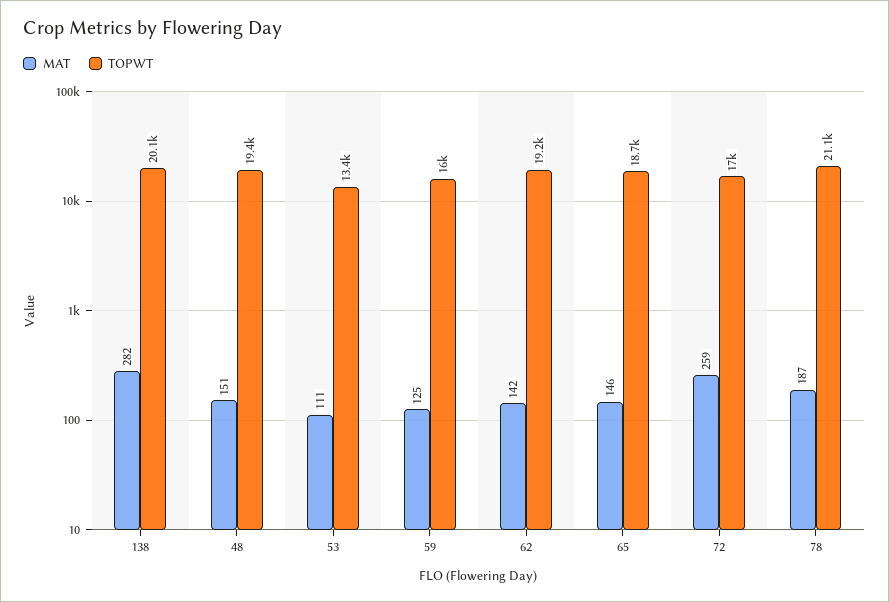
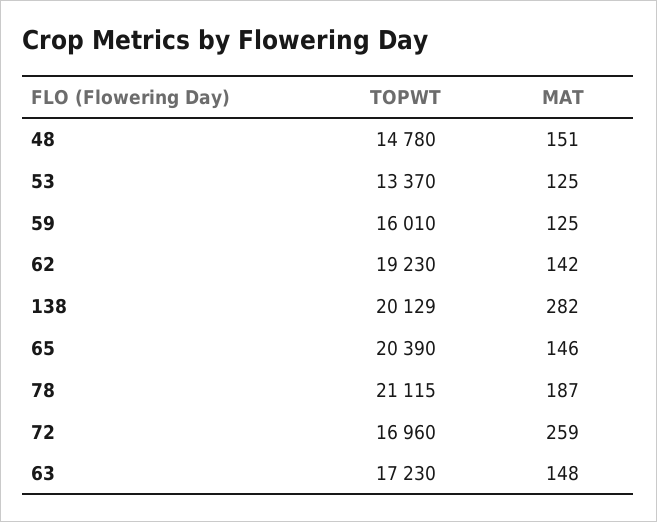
  {
    "MAT": {
      "138": 282,
      "48": 151,
-     "53": 111,
+     "53": 125,
      "59": 125,
      "62": 142,
      "65": 146,
      "72": 259,
-     "78": 187
+     "78": 187,
+     "63": 148
    },
    "TOPWT": {
      "138": 20129,
-     "48": 19400,
+     "48": 14780,
      "53": 13370,
      "59": 16010,
      "62": 19230,
-     "65": 18700,
+     "65": 20390,
      "72": 16960,
-     "78": 21115
+     "78": 21115,
+     "63": 17230
    }
  }

